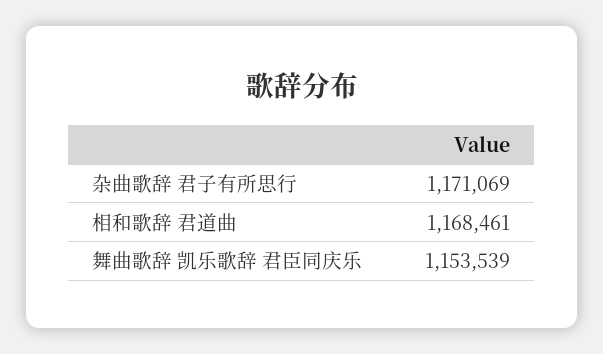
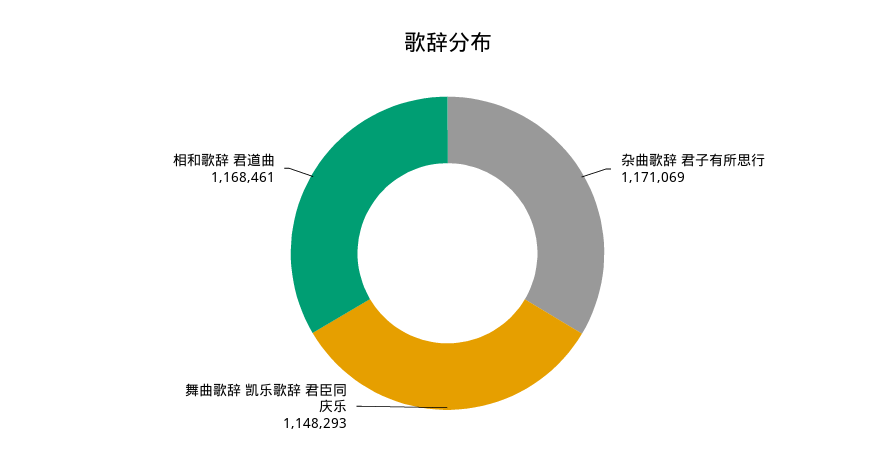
  {
    "杂曲歌辞 君子有所思行": 1171069,
    "相和歌辞 君道曲": 1168461,
-   "舞曲歌辞 凯乐歌辞 君臣同庆乐": 1153539
+   "舞曲歌辞 凯乐歌辞 君臣同庆乐": 1148293
  }

